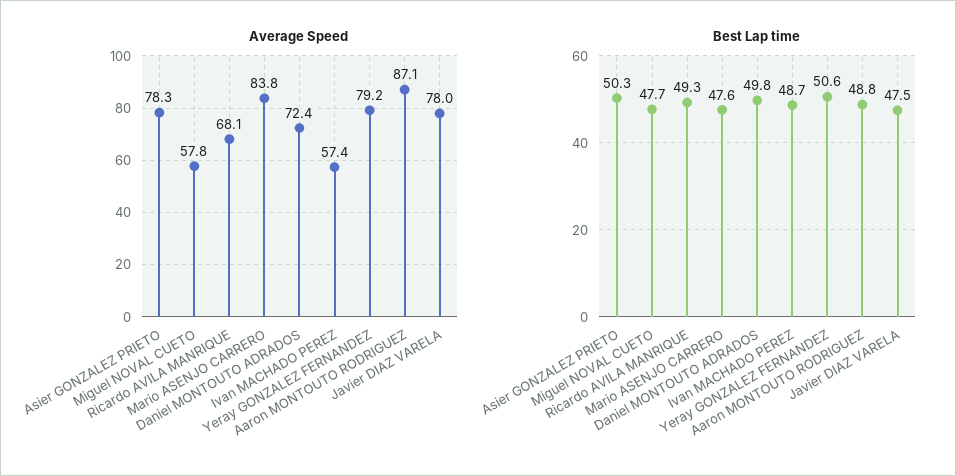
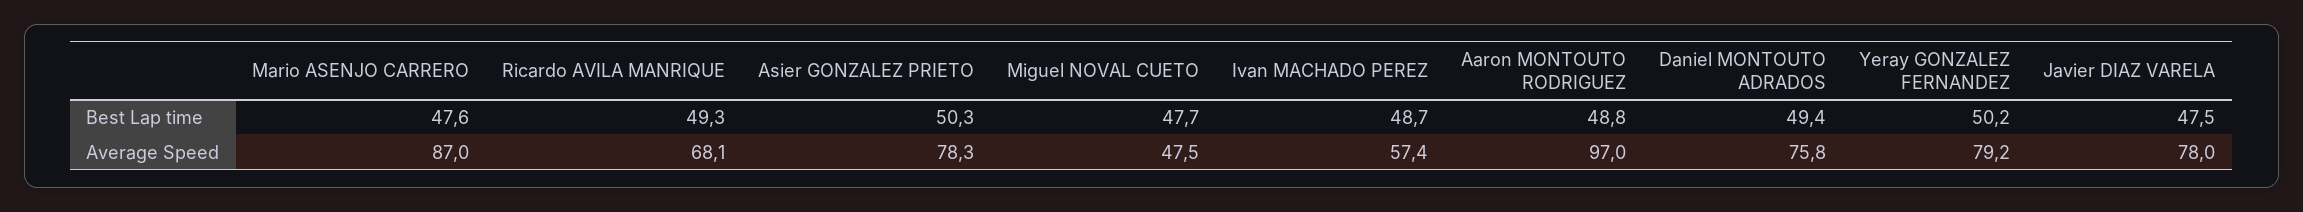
  {
    "Average Speed": {
      "Asier GONZALEZ PRIETO": 78.3,
-     "Miguel NOVAL CUETO": 57.8,
+     "Miguel NOVAL CUETO": 47.5,
      "Ricardo AVILA MANRIQUE": 68.1,
-     "Mario ASENJO CARRERO": 83.8,
+     "Mario ASENJO CARRERO": 87,
-     "Daniel MONTOUTO ADRADOS": 72.4,
+     "Daniel MONTOUTO ADRADOS": 75.8,
      "Ivan MACHADO PEREZ": 57.4,
      "Yeray GONZALEZ FERNANDEZ": 79.2,
-     "Aaron MONTOUTO RODRIGUEZ": 87.1,
+     "Aaron MONTOUTO RODRIGUEZ": 97,
      "Javier DIAZ VARELA": 78
    },
    "Best Lap time": {
      "Asier GONZALEZ PRIETO": 50.3,
      "Miguel NOVAL CUETO": 47.7,
      "Ricardo AVILA MANRIQUE": 49.3,
      "Mario ASENJO CARRERO": 47.6,
-     "Daniel MONTOUTO ADRADOS": 49.8,
+     "Daniel MONTOUTO ADRADOS": 49.4,
      "Ivan MACHADO PEREZ": 48.7,
-     "Yeray GONZALEZ FERNANDEZ": 50.6,
+     "Yeray GONZALEZ FERNANDEZ": 50.2,
      "Aaron MONTOUTO RODRIGUEZ": 48.8,
      "Javier DIAZ VARELA": 47.5
    }
  }

